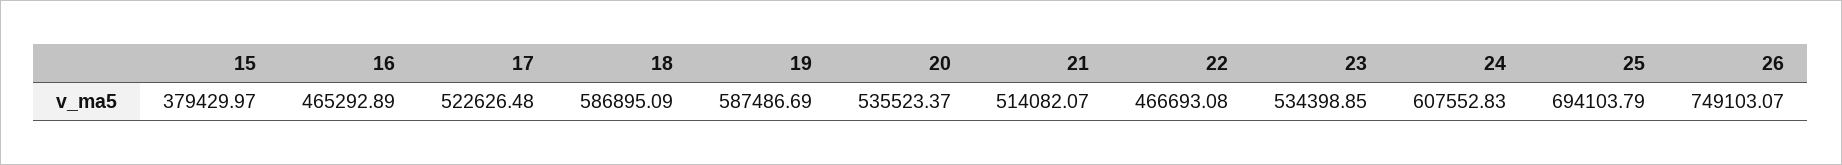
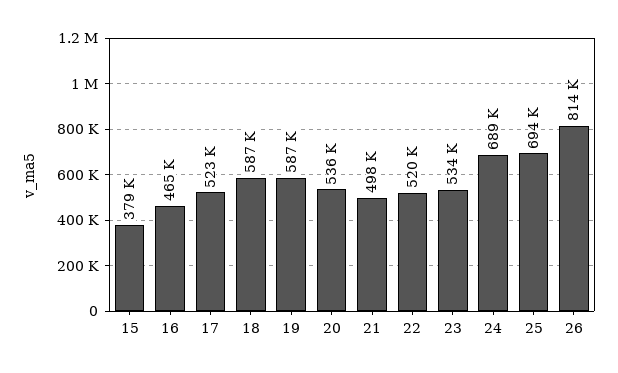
  {
    "15": 379429.97,
    "16": 465292.89,
    "17": 522626.48,
    "18": 586895.09,
    "19": 587486.69,
    "20": 535523.37,
-   "21": 514082.07,
+   "21": 498000,
-   "22": 466693.08,
+   "22": 520000,
    "23": 534398.85,
-   "24": 607552.83,
+   "24": 689000,
    "25": 694103.79,
-   "26": 749103.07
+   "26": 814000
  }

